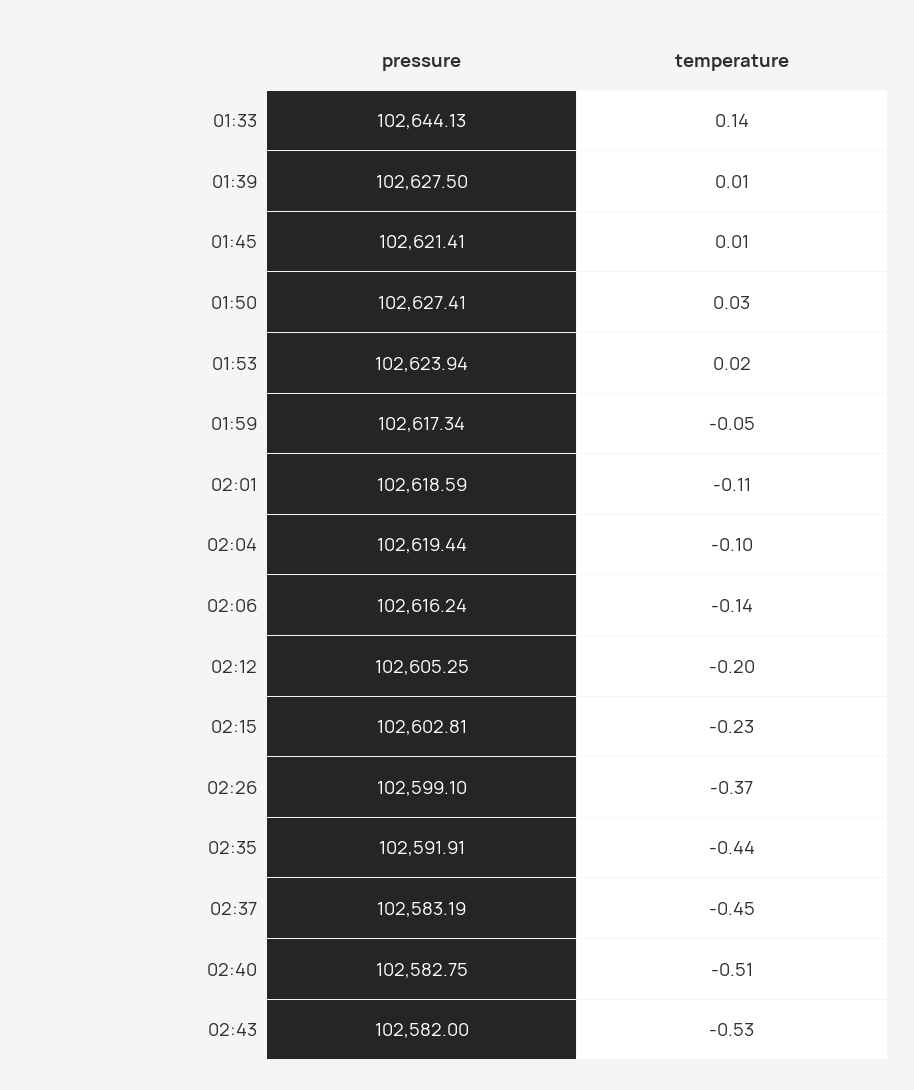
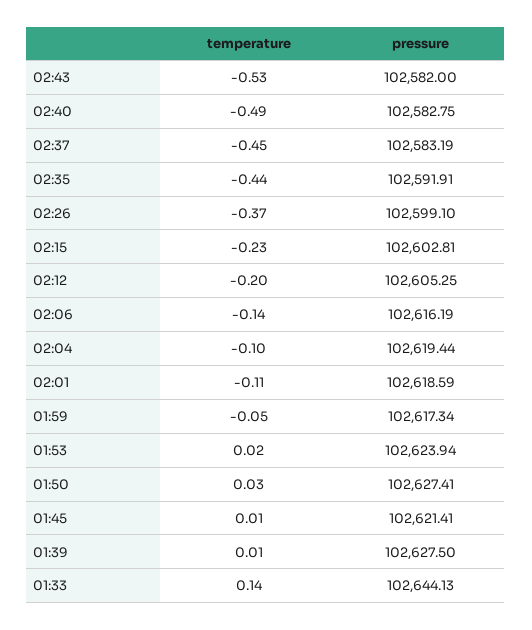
  {
    "pressure": {
      "01:33": 102644.13,
      "01:39": 102627.5,
      "01:45": 102621.41,
      "01:50": 102627.41,
      "01:53": 102623.94,
      "01:59": 102617.34,
      "02:01": 102618.59,
      "02:04": 102619.44,
-     "02:06": 102616.24,
+     "02:06": 102616.19,
      "02:12": 102605.25,
      "02:15": 102602.81,
      "02:26": 102599.1,
      "02:35": 102591.91,
      "02:37": 102583.19,
      "02:40": 102582.75,
      "02:43": 102582
    },
    "temperature": {
      "01:33": 0.14,
      "01:39": 0.01,
      "01:45": 0.01,
      "01:50": 0.03,
      "01:53": 0.02,
      "01:59": -0.05,
      "02:01": -0.11,
      "02:04": -0.1,
      "02:06": -0.14,
      "02:12": -0.2,
      "02:15": -0.23,
      "02:26": -0.37,
      "02:35": -0.44,
      "02:37": -0.45,
-     "02:40": -0.51,
+     "02:40": -0.49,
      "02:43": -0.53
    }
  }

